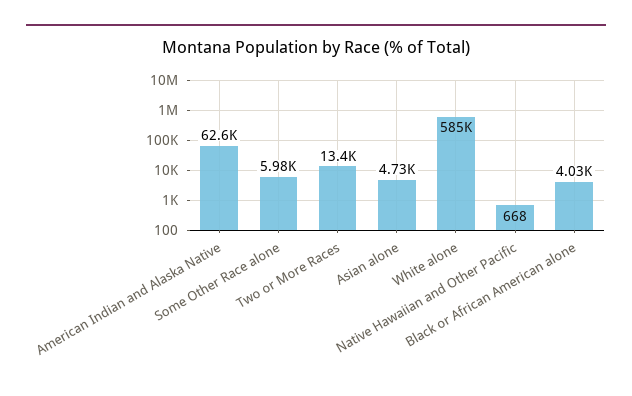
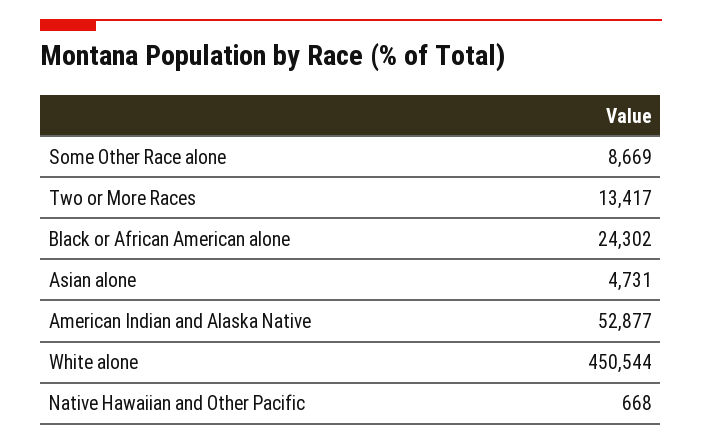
  {
-   "American Indian and Alaska Native": 62600,
+   "American Indian and Alaska Native": 52877,
-   "Some Other Race alone": 5980,
+   "Some Other Race alone": 8669,
    "Two or More Races": 13417,
    "Asian alone": 4731,
-   "White alone": 585000,
+   "White alone": 450544,
    "Native Hawaiian and Other Pacific": 668,
-   "Black or African American alone": 4030
+   "Black or African American alone": 24302
  }

